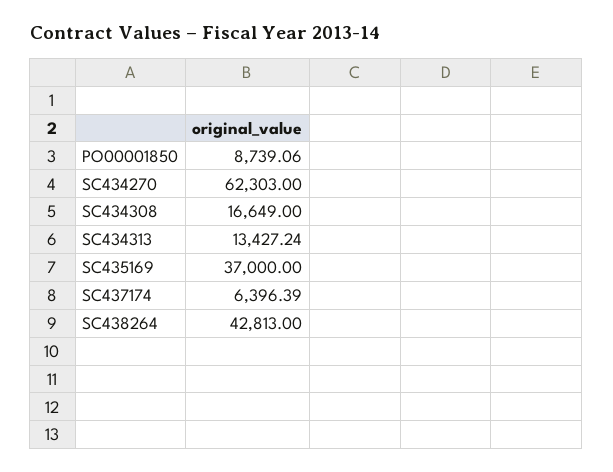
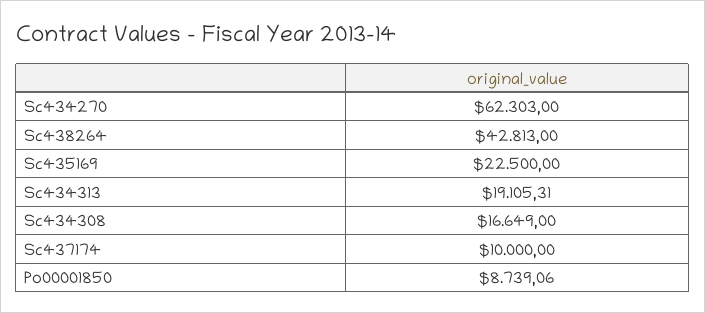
  {
    "PO00001850": 8739.06,
    "SC434270": 62303,
    "SC434308": 16649,
-   "SC434313": 13427.24,
+   "SC434313": 19105.31,
-   "SC435169": 37000,
+   "SC435169": 22500,
-   "SC437174": 6396.39,
+   "SC437174": 10000,
    "SC438264": 42813
  }

